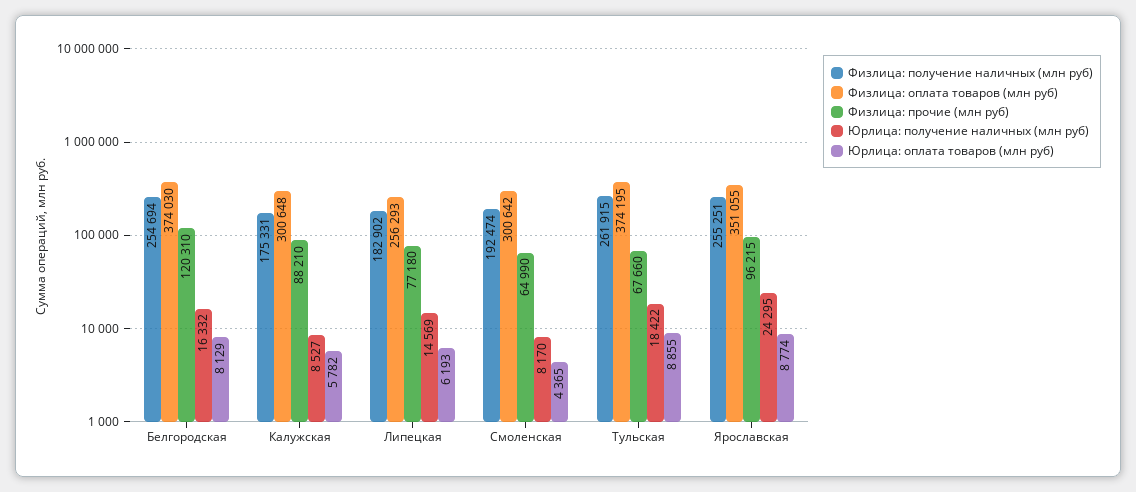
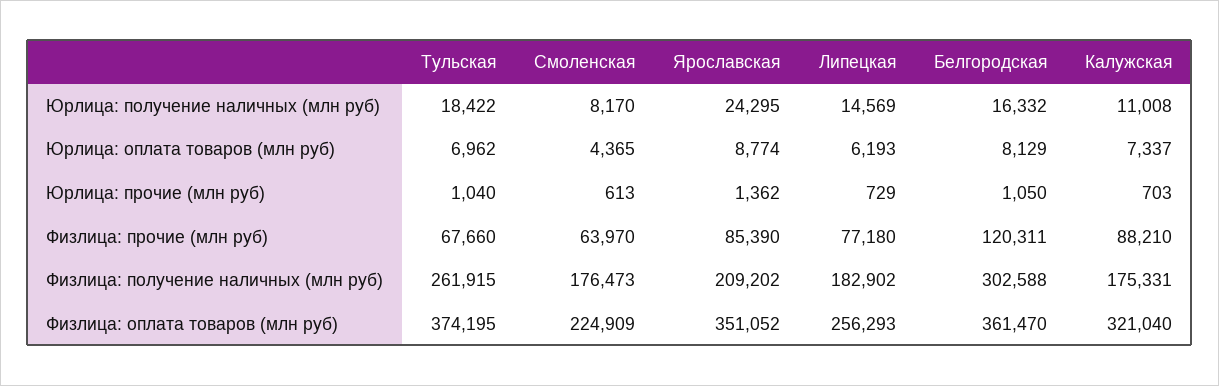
  {
    "Физлица: получение наличных (млн руб)": {
-     "Белгородская": 254694,
+     "Белгородская": 302588,
      "Калужская": 175331,
      "Липецкая": 182902,
-     "Смоленская": 192474,
+     "Смоленская": 176473,
      "Тульская": 261915,
-     "Ярославская": 255251
+     "Ярославская": 209202
    },
    "Физлица: оплата товаров (млн руб)": {
-     "Белгородская": 374030,
+     "Белгородская": 361470,
-     "Калужская": 300648,
+     "Калужская": 321040,
      "Липецкая": 256293,
-     "Смоленская": 300642,
+     "Смоленская": 224909,
      "Тульская": 374195,
-     "Ярославская": 351055
+     "Ярославская": 351052
    },
    "Физлица: прочие (млн руб)": {
-     "Белгородская": 120310,
+     "Белгородская": 120311,
      "Калужская": 88210,
      "Липецкая": 77180,
-     "Смоленская": 64990,
+     "Смоленская": 63970,
      "Тульская": 67660,
-     "Ярославская": 96215
+     "Ярославская": 85390
    },
    "Юрлица: получение наличных (млн руб)": {
      "Белгородская": 16332,
-     "Калужская": 8527,
+     "Калужская": 11008,
      "Липецкая": 14569,
      "Смоленская": 8170,
      "Тульская": 18422,
      "Ярославская": 24295
    },
    "Юрлица: оплата товаров (млн руб)": {
      "Белгородская": 8129,
-     "Калужская": 5782,
+     "Калужская": 7337,
      "Липецкая": 6193,
      "Смоленская": 4365,
-     "Тульская": 8855,
+     "Тульская": 6962,
      "Ярославская": 8774
-   }
+   },
+   "Юрлица: прочие (млн руб)": {
+     "Тульская": 1040,
+     "Смоленская": 613,
+     "Ярославская": 1362,
+     "Липецкая": 729,
+     "Белгородская": 1050,
+     "Калужская": 703
+   }
  }

